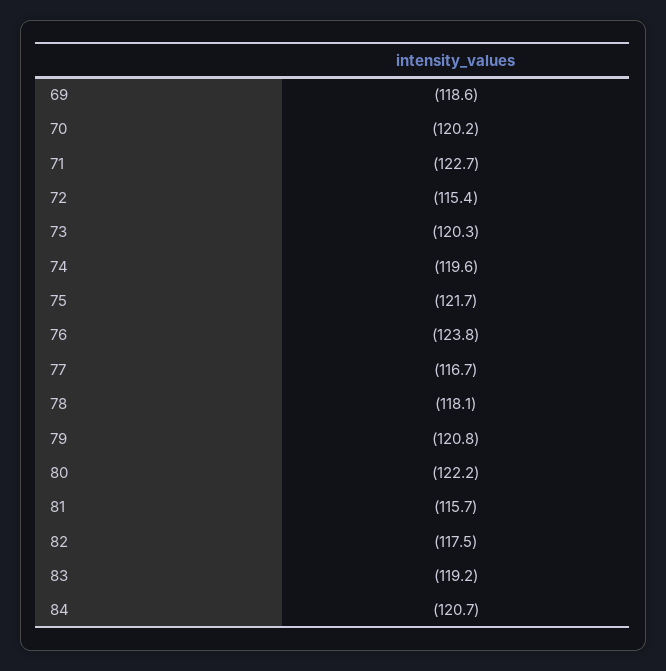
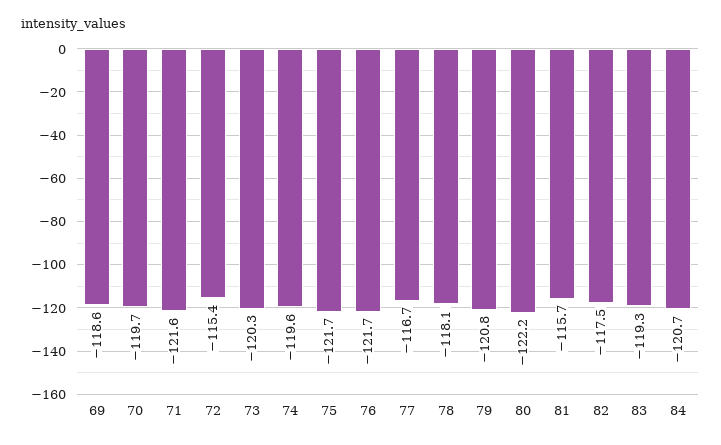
  {
    "69": -118.6,
-   "70": -120.2,
+   "70": -119.7,
-   "71": -122.7,
+   "71": -121.6,
    "72": -115.4,
    "73": -120.3,
    "74": -119.6,
    "75": -121.7,
-   "76": -123.8,
+   "76": -121.7,
    "77": -116.7,
    "78": -118.1,
    "79": -120.8,
    "80": -122.2,
    "81": -115.7,
    "82": -117.5,
-   "83": -119.2,
+   "83": -119.3,
    "84": -120.7
  }

